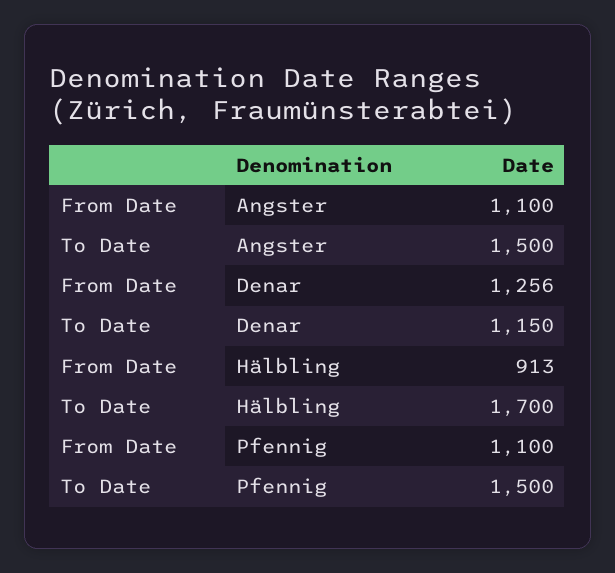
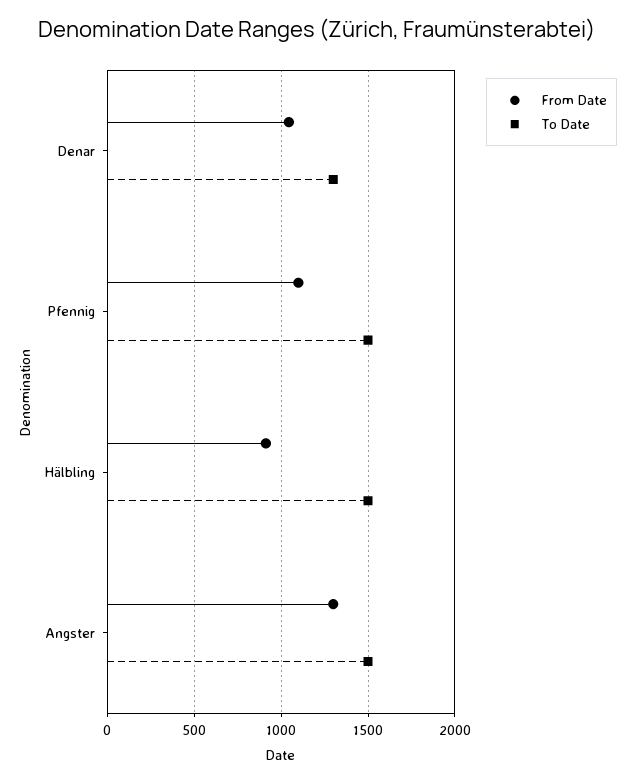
  {
    "From Date": {
-     "Angster": 1100,
+     "Angster": 1300,
-     "Denar": 1256,
+     "Denar": 1050,
      "Hälbling": 913,
      "Pfennig": 1100
    },
    "To Date": {
      "Angster": 1500,
-     "Denar": 1150,
+     "Denar": 1300,
-     "Hälbling": 1700,
+     "Hälbling": 1500,
      "Pfennig": 1500
    }
  }

